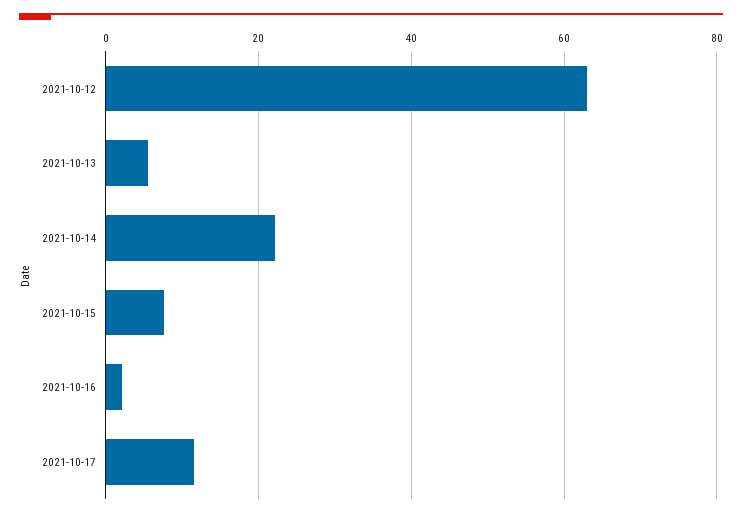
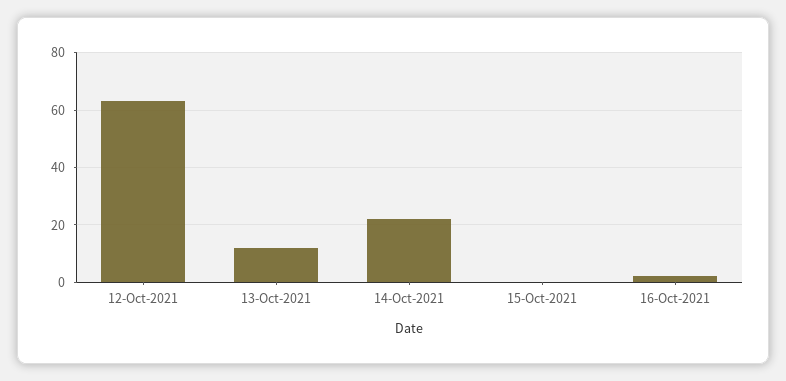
  {
    "2021-10-12": 64,
-   "2021-10-13": 6,
+   "2021-10-13": 12.5,
    "2021-10-14": 22,
-   "2021-10-15": 8,
+   "2021-10-15": 0,
-   "2021-10-16": 2,
+   "2021-10-16": 2
-   "2021-10-17": 12
  }

